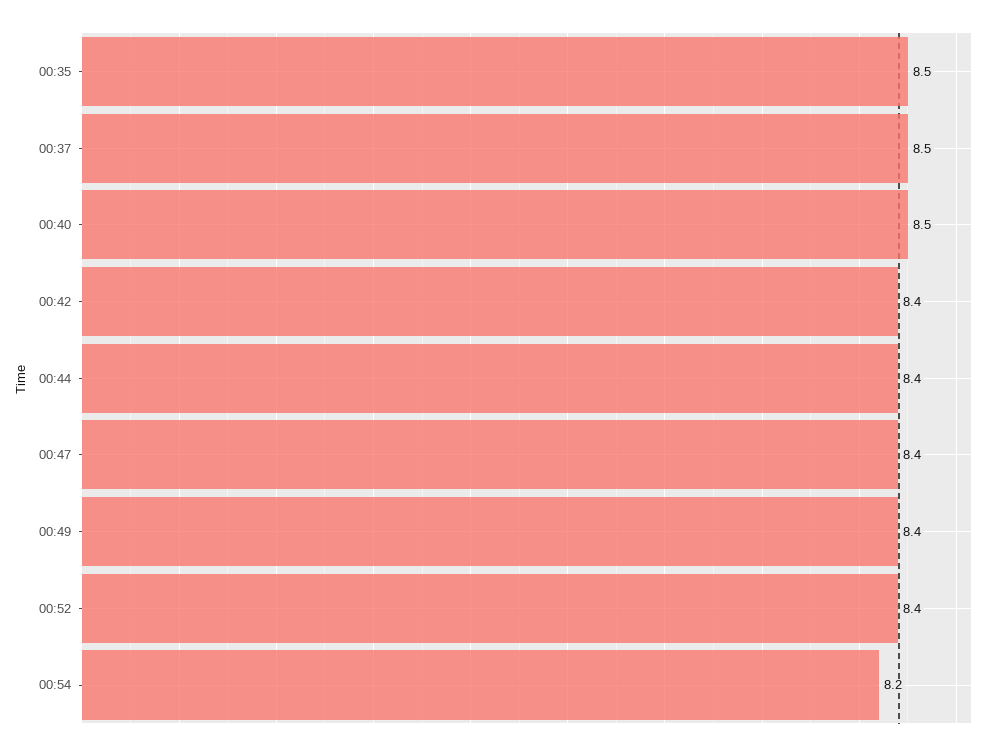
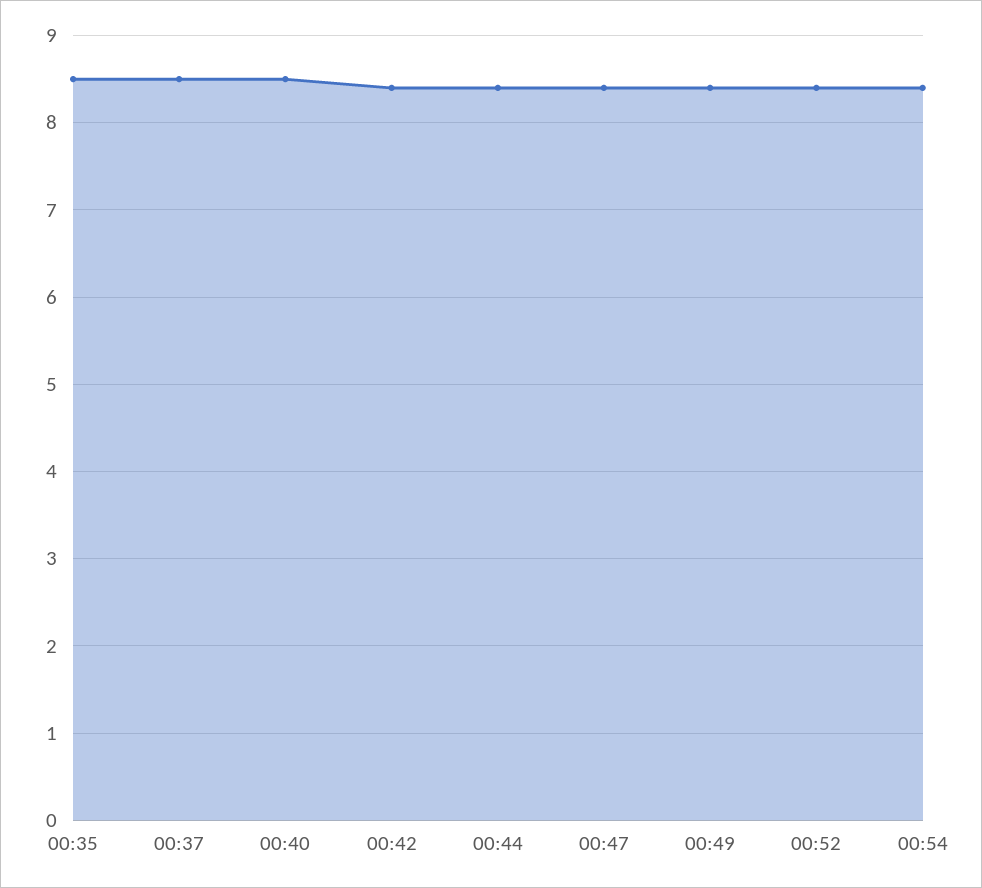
  {
    "00:35": 8.5,
    "00:37": 8.5,
    "00:40": 8.5,
    "00:42": 8.4,
    "00:44": 8.4,
    "00:47": 8.4,
    "00:49": 8.4,
    "00:52": 8.4,
-   "00:54": 8.2
+   "00:54": 8.4
  }

